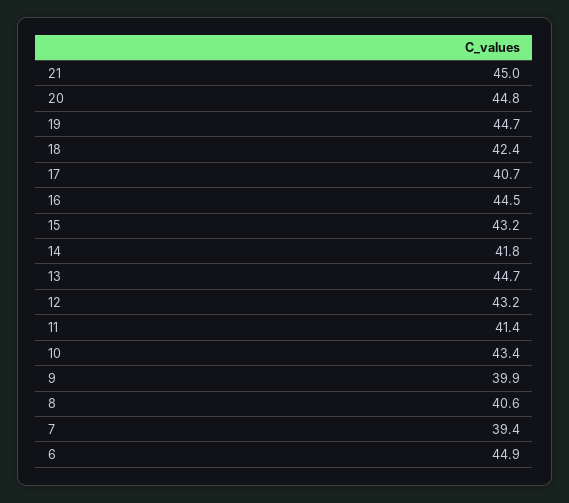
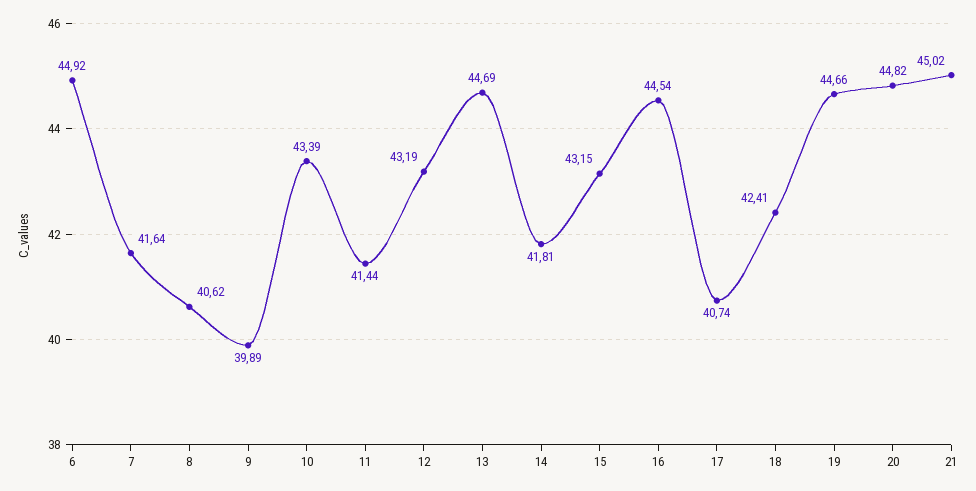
  {
    "21": 45.02,
    "20": 44.82,
    "19": 44.66,
    "18": 42.41,
    "17": 40.74,
    "16": 44.54,
    "15": 43.15,
    "14": 41.81,
    "13": 44.69,
    "12": 43.19,
    "11": 41.44,
    "10": 43.39,
    "9": 39.89,
    "8": 40.62,
-   "7": 39.4,
+   "7": 41.64,
    "6": 44.92
  }

